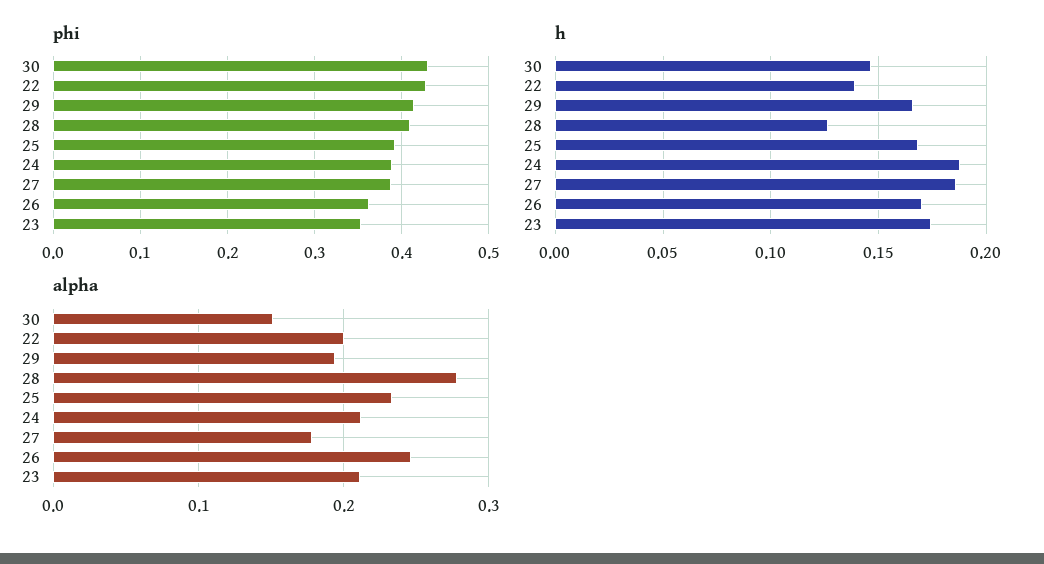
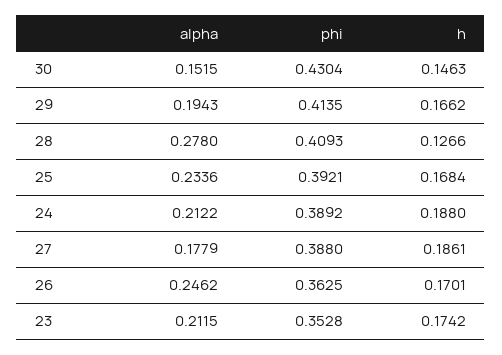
  {
    "phi": {
      "30": 0.4304,
-     "22": 0.43,
      "29": 0.4135,
      "28": 0.4093,
      "25": 0.3921,
      "24": 0.3892,
      "27": 0.388,
      "26": 0.3625,
      "23": 0.3528
    },
    "h": {
      "30": 0.1463,
-     "22": 0.14,
      "29": 0.1662,
      "28": 0.1266,
      "25": 0.1684,
      "24": 0.188,
      "27": 0.1861,
      "26": 0.1701,
      "23": 0.1742
    },
    "alpha": {
      "30": 0.1515,
-     "22": 0.2,
      "29": 0.1943,
      "28": 0.278,
      "25": 0.2336,
      "24": 0.2122,
      "27": 0.1779,
      "26": 0.2462,
      "23": 0.2115
    }
  }

